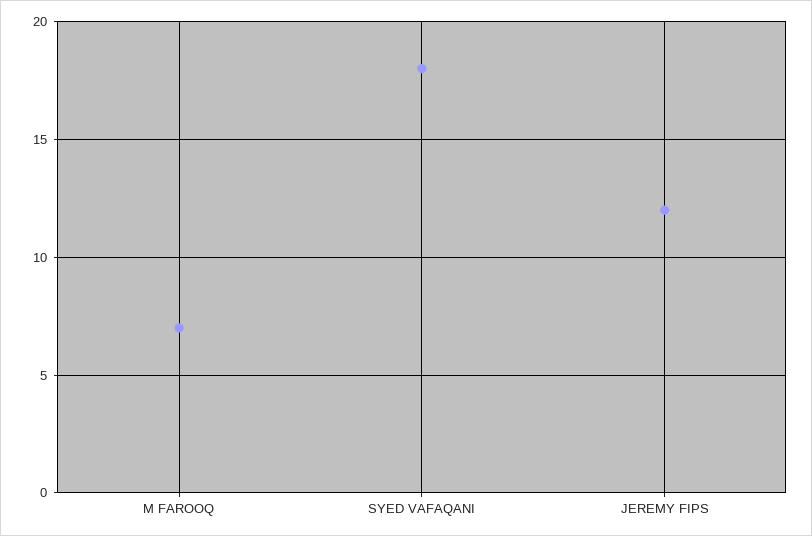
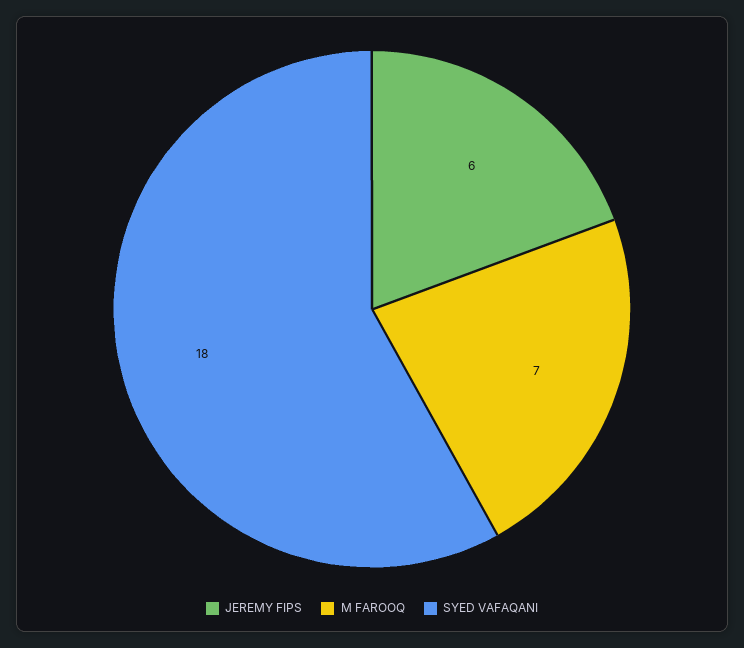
  {
    "M FAROOQ": 7,
    "SYED VAFAQANI": 18,
-   "JEREMY FIPS": 12
+   "JEREMY FIPS": 6
  }

